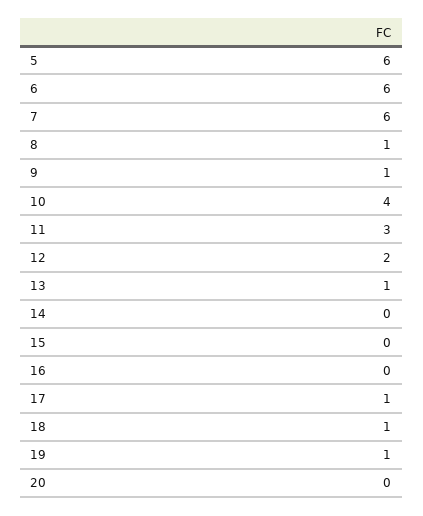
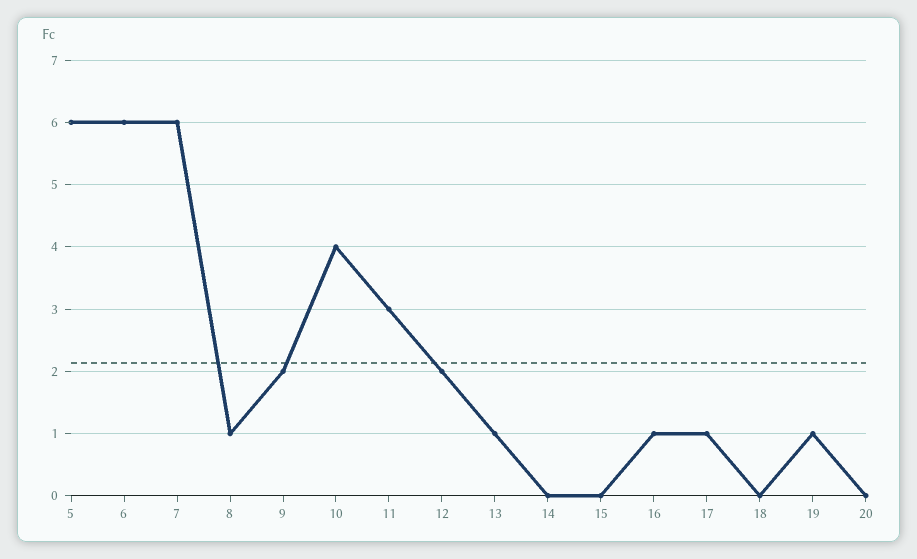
  {
    "5": 6,
    "6": 6,
    "7": 6,
    "8": 1,
-   "9": 1,
+   "9": 2,
    "10": 4,
    "11": 3,
    "12": 2,
    "13": 1,
    "14": 0,
    "15": 0,
-   "16": 0,
+   "16": 1,
    "17": 1,
-   "18": 1,
+   "18": 0,
    "19": 1,
    "20": 0
  }

